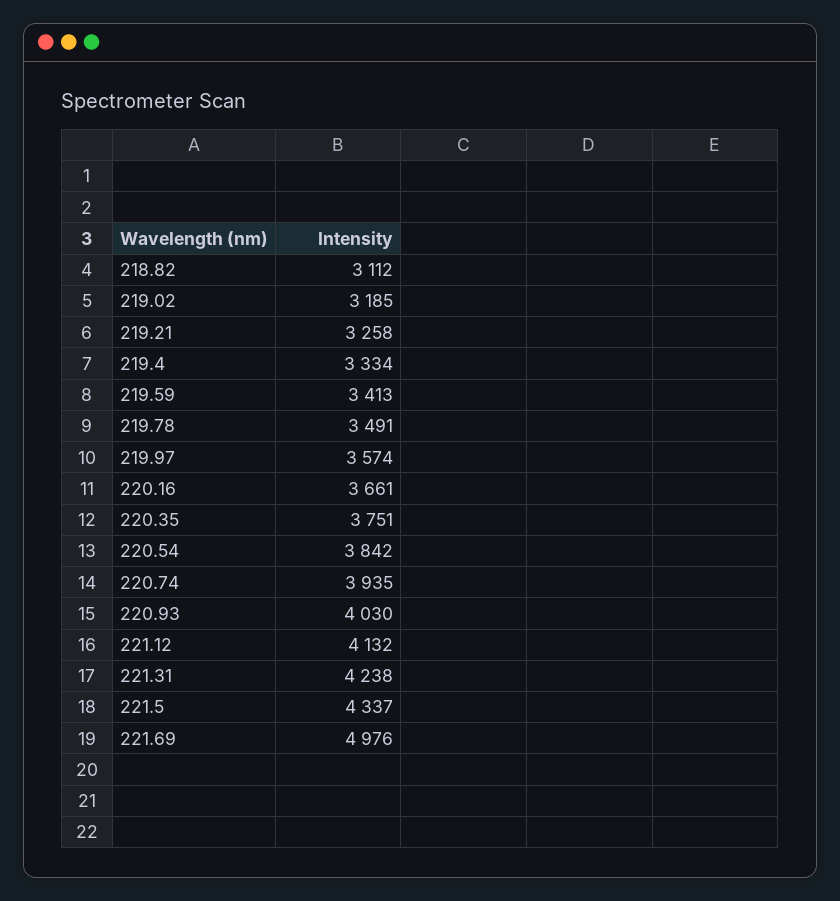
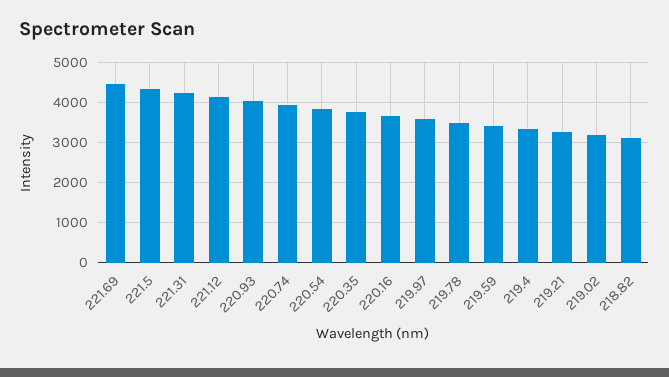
  {
    "218.82": 3112,
    "219.02": 3185,
    "219.21": 3258,
    "219.4": 3334,
    "219.59": 3413,
    "219.78": 3491,
    "219.97": 3574,
    "220.16": 3661,
    "220.35": 3751,
    "220.54": 3842,
    "220.74": 3935,
    "220.93": 4030,
    "221.12": 4132,
    "221.31": 4238,
    "221.5": 4337,
-   "221.69": 4976
+   "221.69": 4400
  }

